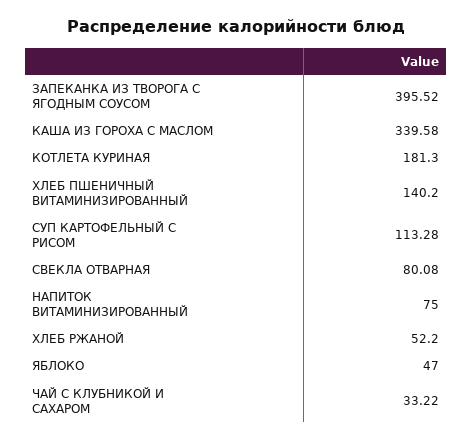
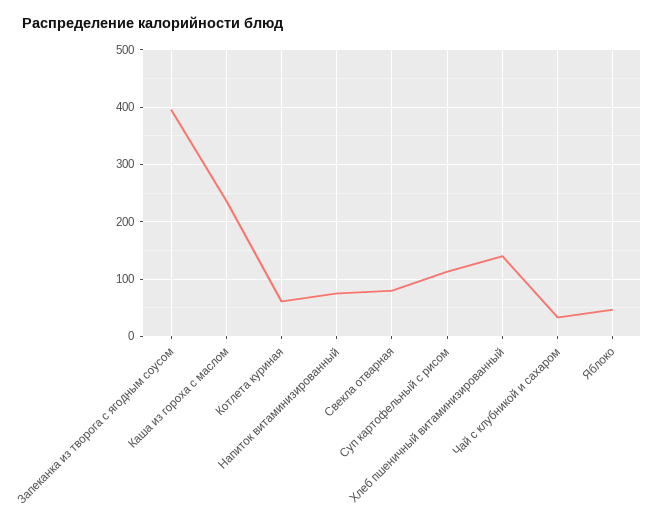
  {
    "ЗАПЕКАНКА ИЗ ТВОРОГА С ЯГОДНЫМ СОУСОМ": 395.52,
-   "КАША ИЗ ГОРОХА С МАСЛОМ": 339.58,
+   "КАША ИЗ ГОРОХА С МАСЛОМ": 240,
-   "КОТЛЕТА КУРИНАЯ": 181.3,
+   "КОТЛЕТА КУРИНАЯ": 60,
    "ХЛЕБ ПШЕНИЧНЫЙ ВИТАМИНИЗИРОВАННЫЙ": 140.2,
    "СУП КАРТОФЕЛЬНЫЙ С РИСОМ": 113.28,
    "СВЕКЛА ОТВАРНАЯ": 80.08,
    "НАПИТОК ВИТАМИНИЗИРОВАННЫЙ": 75,
-   "ХЛЕБ РЖАНОЙ": 52.2,
    "ЯБЛОКО": 47,
    "ЧАЙ С КЛУБНИКОЙ И САХАРОМ": 33.22
  }

